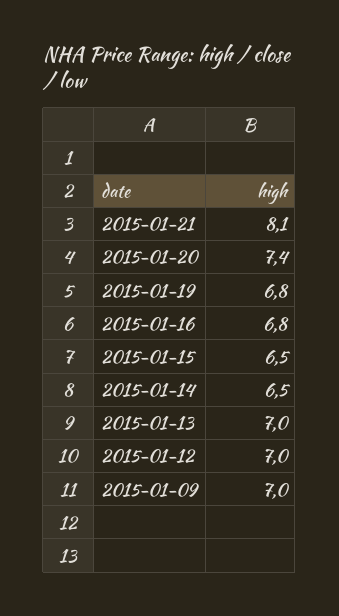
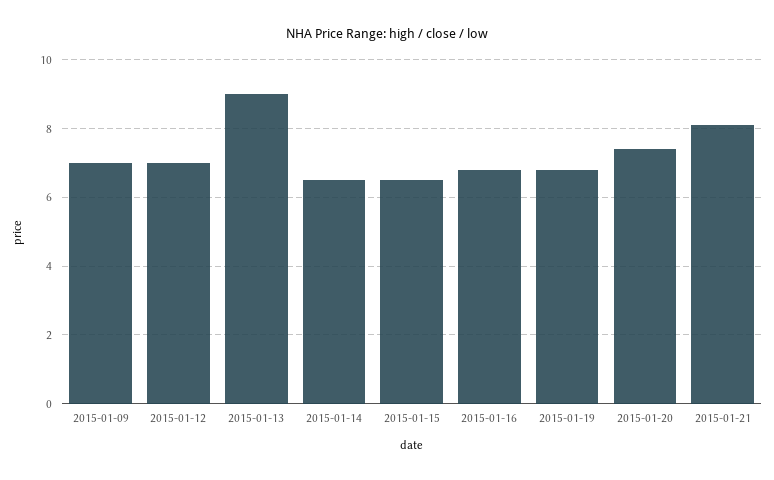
  {
    "2015-01-21": 8.1,
    "2015-01-20": 7.4,
    "2015-01-19": 6.8,
    "2015-01-16": 6.8,
    "2015-01-15": 6.5,
    "2015-01-14": 6.5,
-   "2015-01-13": 7,
+   "2015-01-13": 9,
    "2015-01-12": 7,
    "2015-01-09": 7
  }

